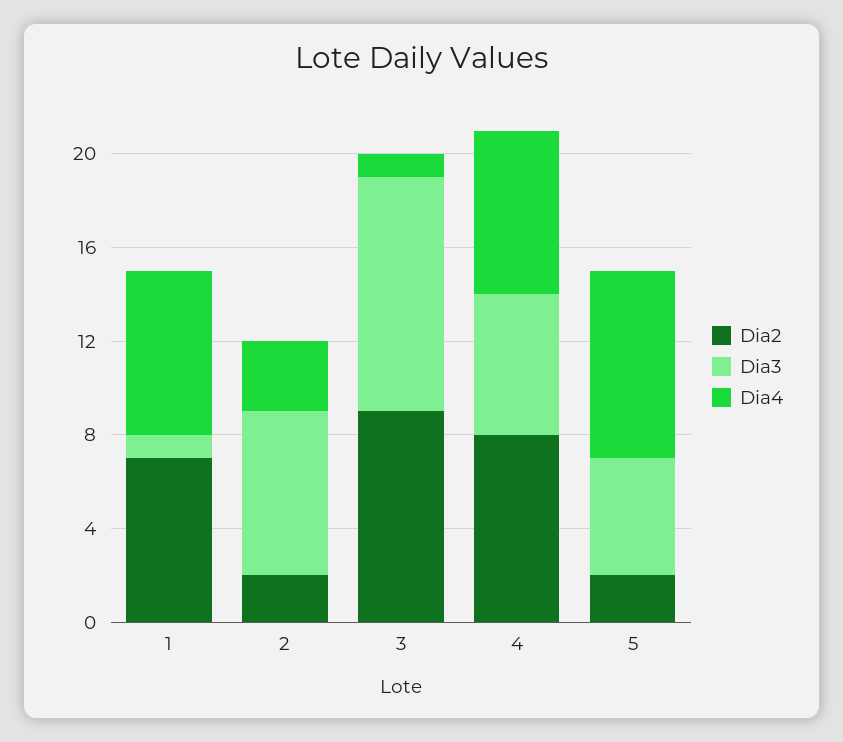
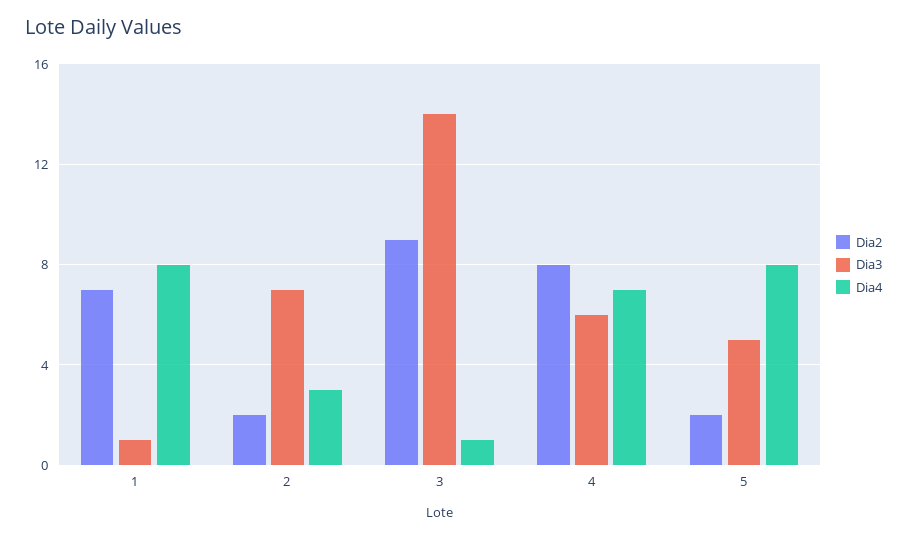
  {
    "Dia2": {
      "1": 7,
      "2": 2,
      "3": 9,
      "4": 8,
      "5": 2
    },
    "Dia3": {
      "1": 1,
      "2": 7,
-     "3": 10,
+     "3": 14,
      "4": 6,
      "5": 5
    },
    "Dia4": {
-     "1": 7,
+     "1": 8,
      "2": 3,
      "3": 1,
      "4": 7,
      "5": 8
    }
  }

